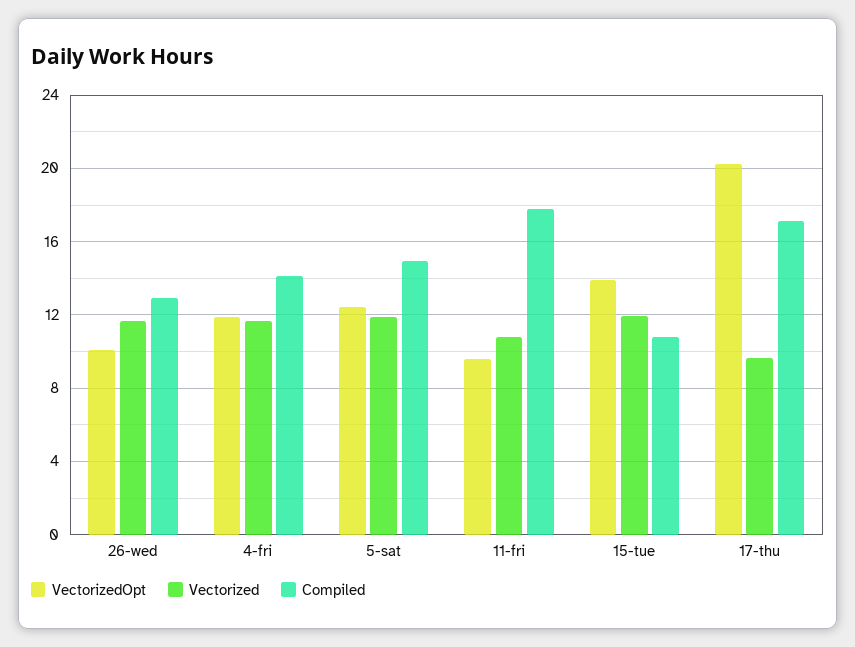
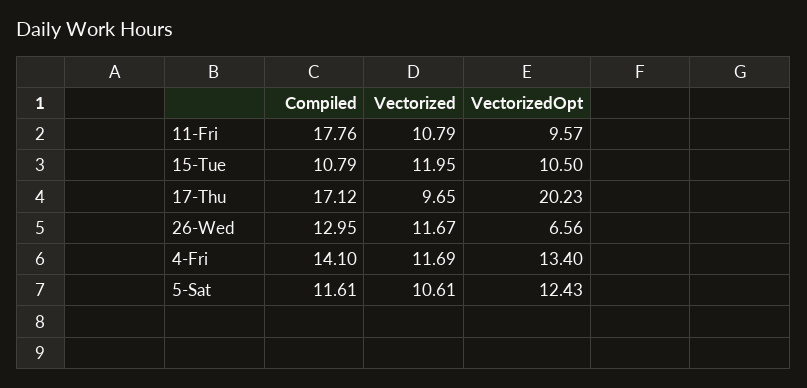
  {
    "VectorizedOpt": {
-     "26-wed": 10,
+     "26-wed": 6.56,
-     "4-fri": 12,
+     "4-fri": 13.4,
      "5-sat": 12.43,
      "11-fri": 9.57,
-     "15-tue": 14,
+     "15-tue": 10.5,
      "17-thu": 20.23
    },
    "Vectorized": {
      "26-wed": 11.67,
      "4-fri": 11.69,
-     "5-sat": 12,
+     "5-sat": 10.61,
      "11-fri": 10.79,
      "15-tue": 11.95,
      "17-thu": 9.65
    },
    "Compiled": {
      "26-wed": 12.95,
      "4-fri": 14.1,
-     "5-sat": 15,
+     "5-sat": 11.61,
      "11-fri": 17.76,
      "15-tue": 10.79,
      "17-thu": 17.12
    }
  }

